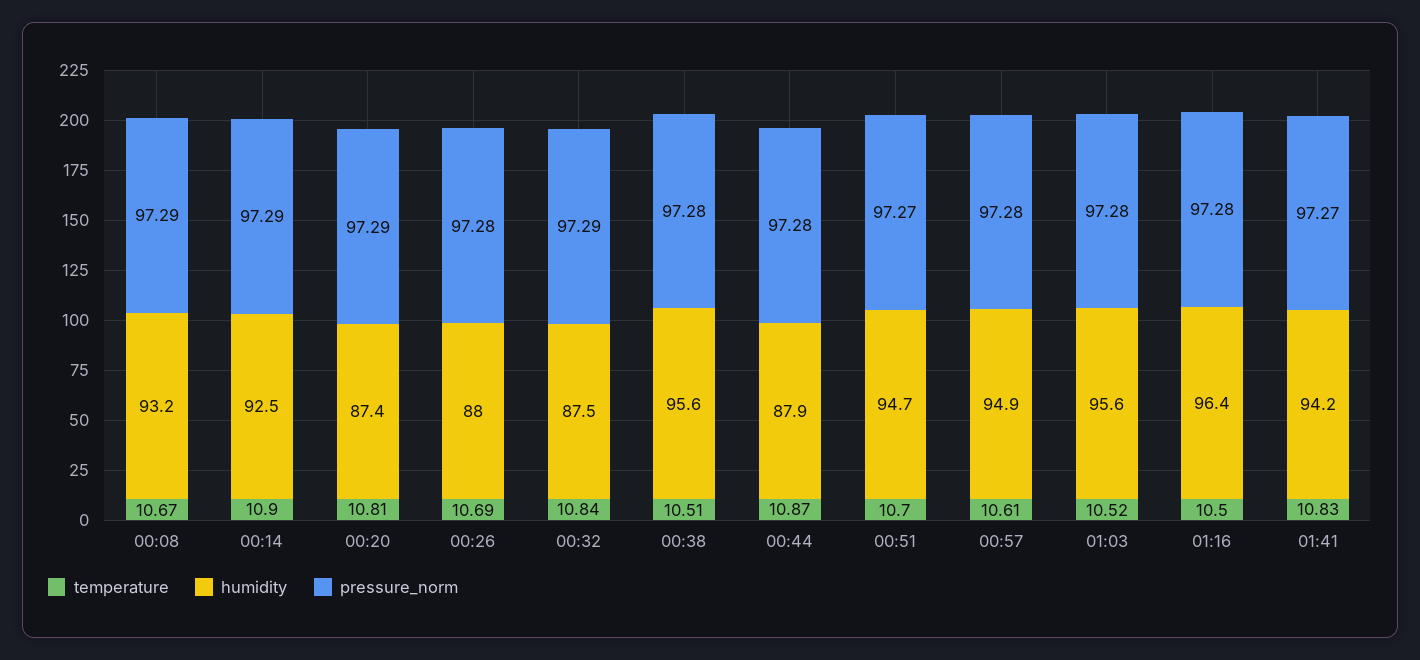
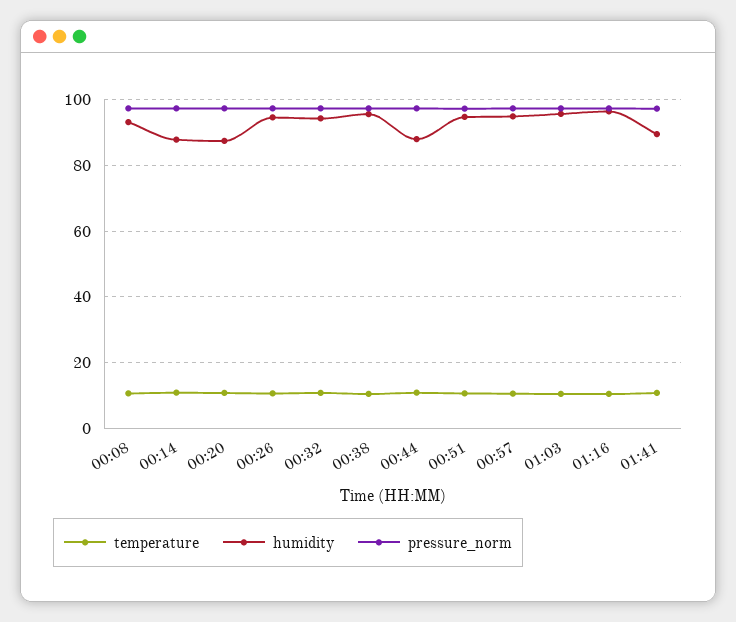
  {
    "temperature": {
      "00:08": 10.67,
      "00:14": 10.9,
      "00:20": 10.81,
      "00:26": 10.69,
      "00:32": 10.84,
      "00:38": 10.51,
      "00:44": 10.87,
      "00:51": 10.7,
      "00:57": 10.61,
      "01:03": 10.52,
      "01:16": 10.5,
      "01:41": 10.83
    },
    "humidity": {
      "00:08": 93.2,
-     "00:14": 92.5,
+     "00:14": 88,
      "00:20": 87.4,
-     "00:26": 88,
+     "00:26": 94,
-     "00:32": 87.5,
+     "00:32": 94,
      "00:38": 95.6,
      "00:44": 87.9,
      "00:51": 94.7,
      "00:57": 94.9,
      "01:03": 95.6,
      "01:16": 96.4,
-     "01:41": 94.2
+     "01:41": 90
    },
    "pressure_norm": {
      "00:08": 97.29,
      "00:14": 97.29,
      "00:20": 97.29,
      "00:26": 97.28,
      "00:32": 97.29,
      "00:38": 97.28,
      "00:44": 97.28,
      "00:51": 97.27,
      "00:57": 97.28,
      "01:03": 97.28,
      "01:16": 97.28,
      "01:41": 97.27
    }
  }

